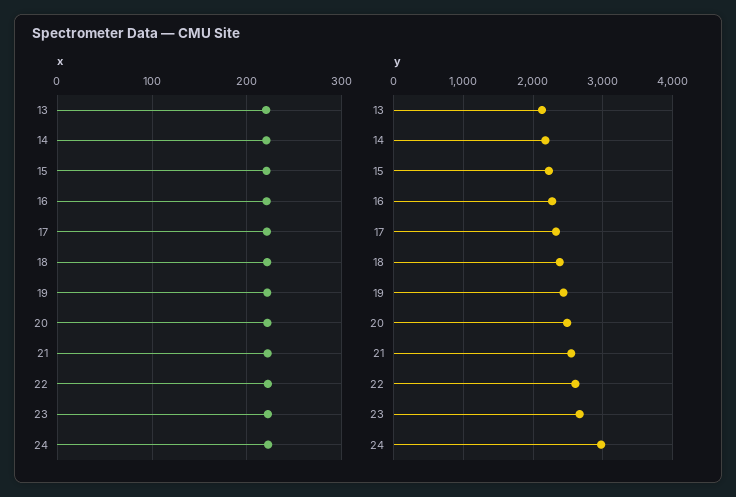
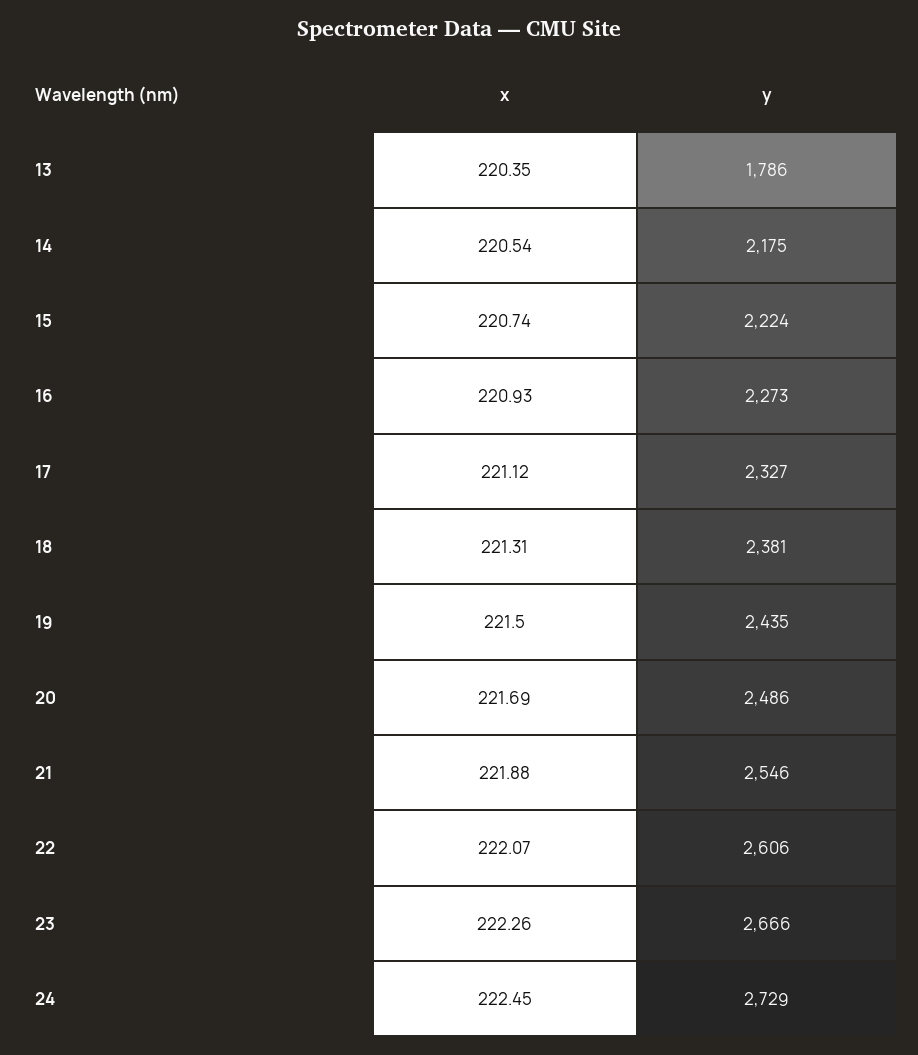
  {
    "x": {
      "13": 220.35,
      "14": 220.54,
      "15": 220.74,
      "16": 220.93,
      "17": 221.12,
      "18": 221.31,
      "19": 221.5,
      "20": 221.69,
      "21": 221.88,
      "22": 222.07,
      "23": 222.26,
      "24": 222.45
    },
    "y": {
-     "13": 2100,
+     "13": 1786,
      "14": 2175,
      "15": 2224,
      "16": 2273,
      "17": 2327,
      "18": 2381,
      "19": 2435,
      "20": 2486,
      "21": 2546,
      "22": 2606,
      "23": 2666,
-     "24": 3000
+     "24": 2729
    }
  }

